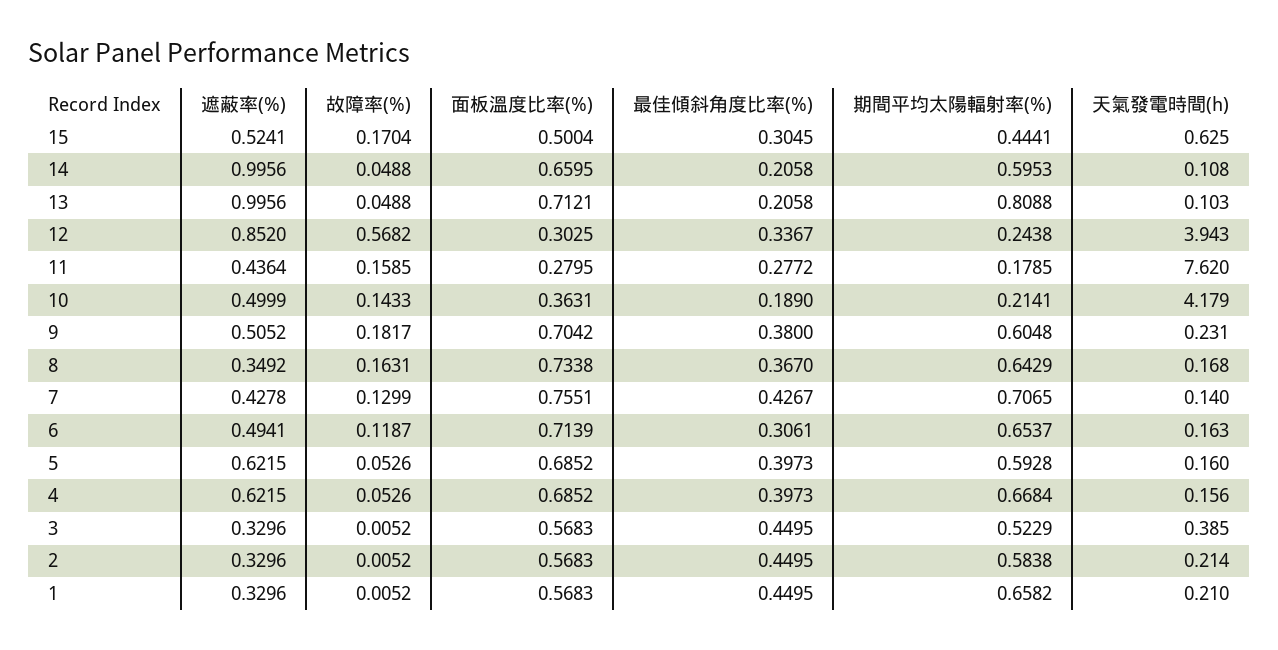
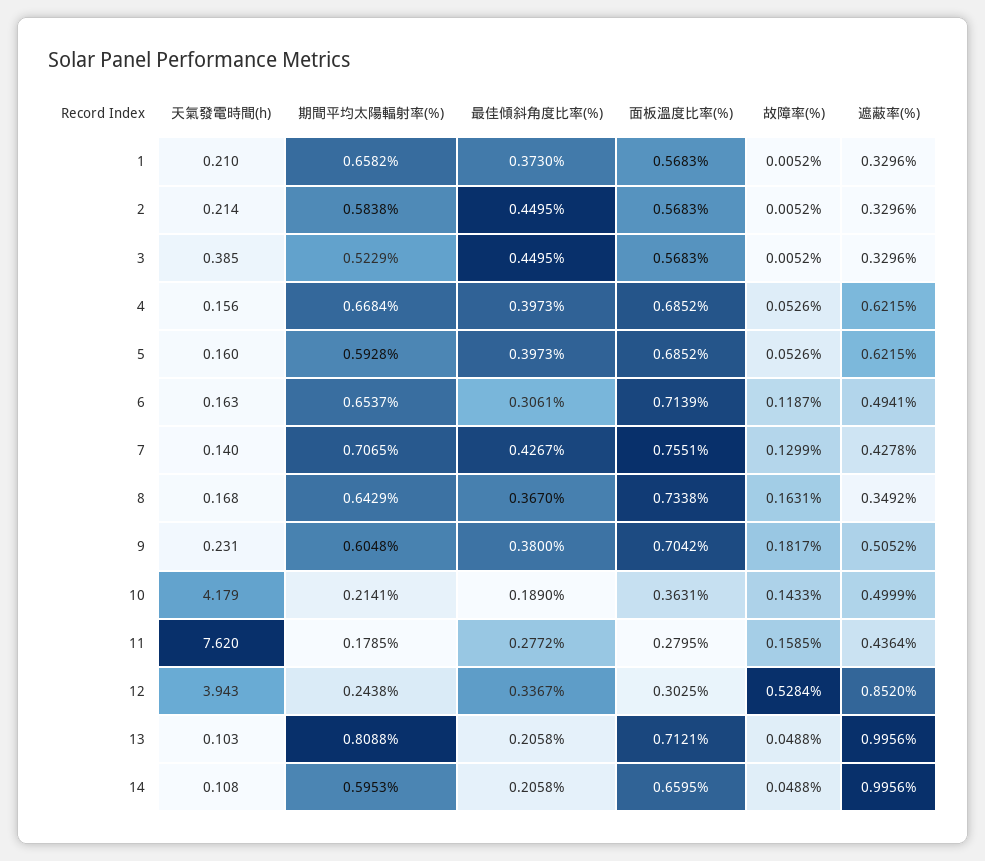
  {
    "遮蔽率(%)": {
-     "15": 0.5241,
      "14": 0.9956,
      "13": 0.9956,
      "12": 0.852,
      "11": 0.4364,
      "10": 0.4999,
      "9": 0.5052,
      "8": 0.3492,
      "7": 0.4278,
      "6": 0.4941,
      "5": 0.6215,
      "4": 0.6215,
      "3": 0.3296,
      "2": 0.3296,
      "1": 0.3296
    },
    "故障率(%)": {
-     "15": 0.1704,
      "14": 0.0488,
      "13": 0.0488,
-     "12": 0.5682,
+     "12": 0.5284,
      "11": 0.1585,
      "10": 0.1433,
      "9": 0.1817,
      "8": 0.1631,
      "7": 0.1299,
      "6": 0.1187,
      "5": 0.0526,
      "4": 0.0526,
      "3": 0.0052,
      "2": 0.0052,
      "1": 0.0052
    },
    "面板溫度比率(%)": {
-     "15": 0.5004,
      "14": 0.6595,
      "13": 0.7121,
      "12": 0.3025,
      "11": 0.2795,
      "10": 0.3631,
      "9": 0.7042,
      "8": 0.7338,
      "7": 0.7551,
      "6": 0.7139,
      "5": 0.6852,
      "4": 0.6852,
      "3": 0.5683,
      "2": 0.5683,
      "1": 0.5683
    },
    "最佳傾斜角度比率(%)": {
-     "15": 0.3045,
      "14": 0.2058,
      "13": 0.2058,
      "12": 0.3367,
      "11": 0.2772,
      "10": 0.189,
      "9": 0.38,
      "8": 0.367,
      "7": 0.4267,
      "6": 0.3061,
      "5": 0.3973,
      "4": 0.3973,
      "3": 0.4495,
      "2": 0.4495,
-     "1": 0.4495
+     "1": 0.373
    },
    "期間平均太陽輻射率(%)": {
-     "15": 0.4441,
      "14": 0.5953,
      "13": 0.8088,
      "12": 0.2438,
      "11": 0.1785,
      "10": 0.2141,
      "9": 0.6048,
      "8": 0.6429,
      "7": 0.7065,
      "6": 0.6537,
      "5": 0.5928,
      "4": 0.6684,
      "3": 0.5229,
      "2": 0.5838,
      "1": 0.6582
    },
    "天氣發電時間(h)": {
-     "15": 0.625,
      "14": 0.108,
      "13": 0.103,
      "12": 3.943,
      "11": 7.62,
      "10": 4.179,
      "9": 0.231,
      "8": 0.168,
      "7": 0.14,
      "6": 0.163,
      "5": 0.16,
      "4": 0.156,
      "3": 0.385,
      "2": 0.214,
      "1": 0.21
    }
  }

